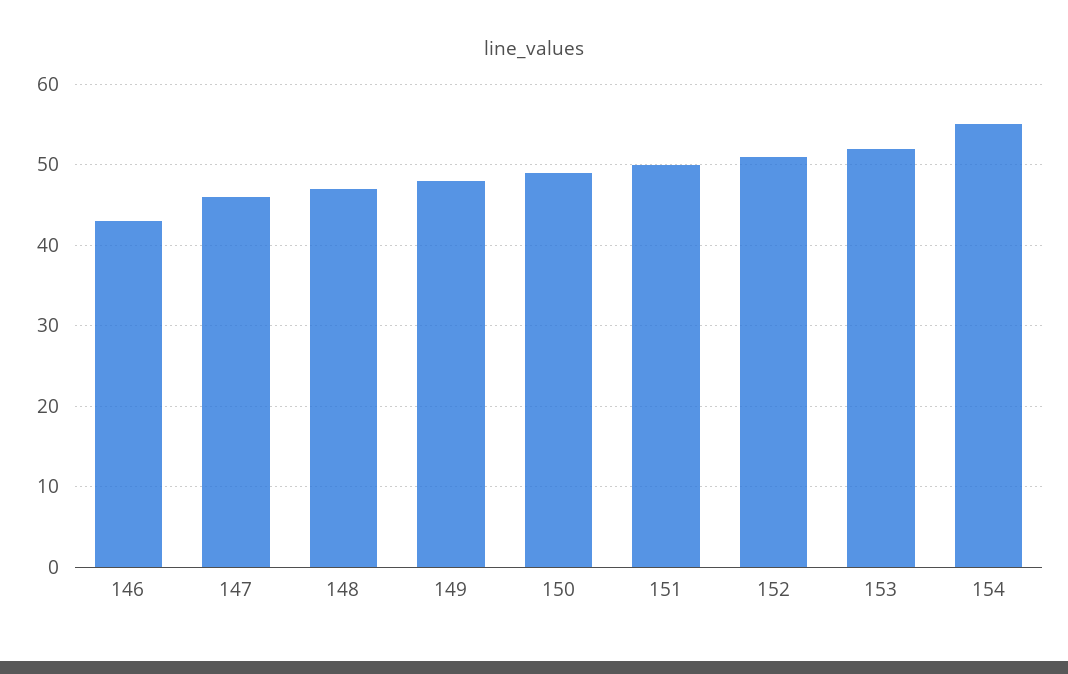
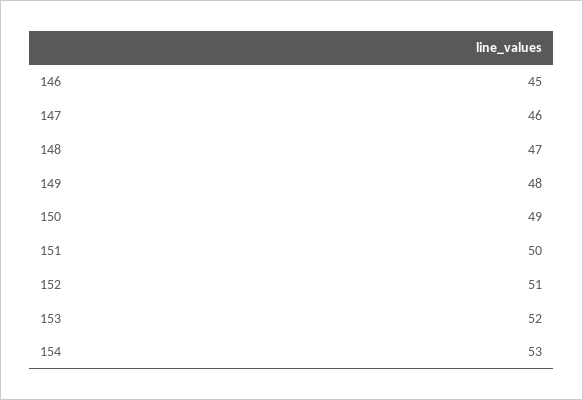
  {
-   "146": 43,
+   "146": 45,
    "147": 46,
    "148": 47,
    "149": 48,
    "150": 49,
    "151": 50,
    "152": 51,
    "153": 52,
-   "154": 55
+   "154": 53
  }

